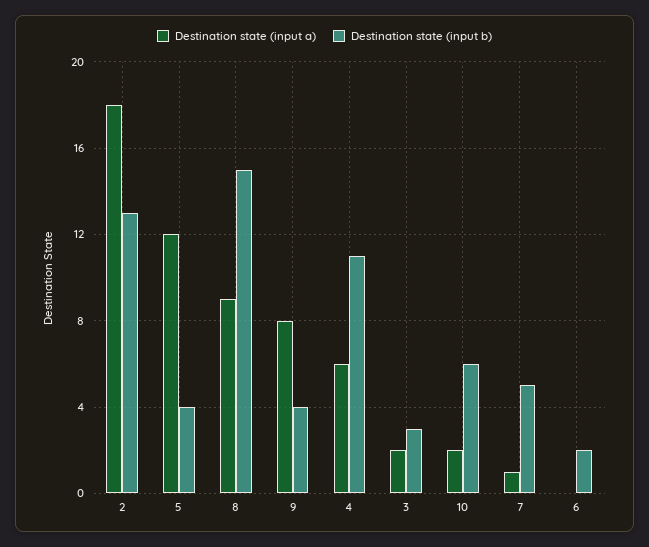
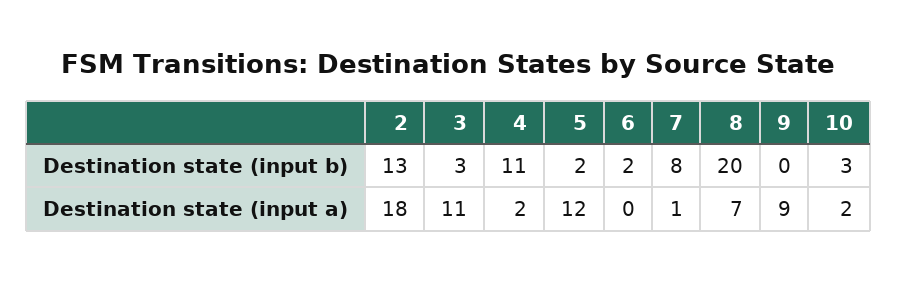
  {
    "Destination state (input a)": {
      "2": 18,
      "5": 12,
-     "8": 9,
+     "8": 7,
-     "9": 8,
+     "9": 9,
-     "4": 6,
+     "4": 2,
-     "3": 2,
+     "3": 11,
      "10": 2,
      "7": 1,
      "6": 0
    },
    "Destination state (input b)": {
      "2": 13,
-     "5": 4,
+     "5": 2,
-     "8": 15,
+     "8": 20,
-     "9": 4,
+     "9": 0,
      "4": 11,
      "3": 3,
-     "10": 6,
+     "10": 3,
-     "7": 5,
+     "7": 8,
      "6": 2
    }
  }

